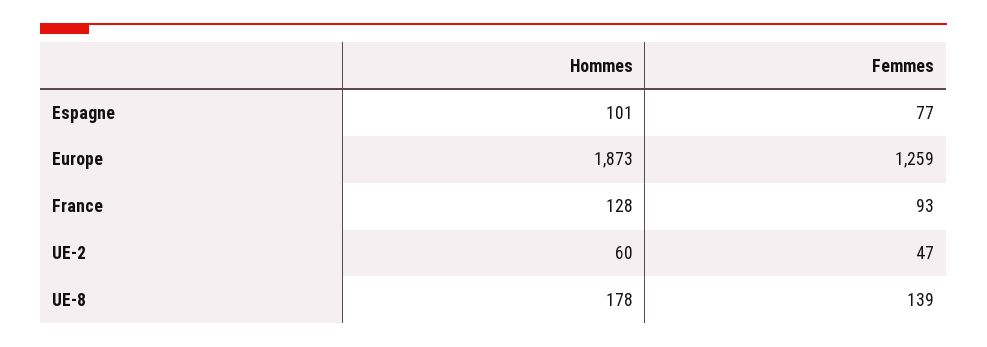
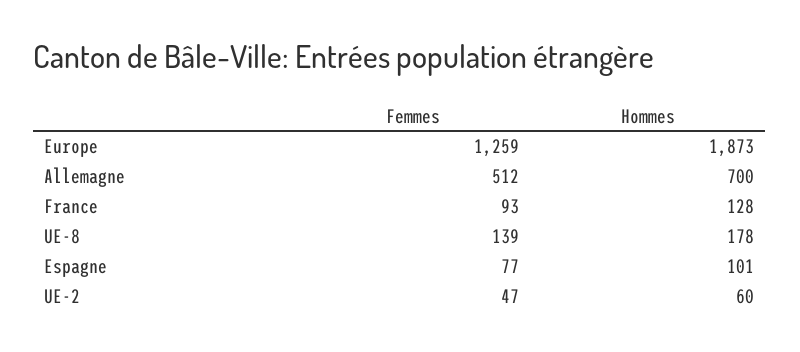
  {
    "Hommes": {
      "Espagne": 101,
      "Europe": 1873,
      "France": 128,
      "UE-2": 60,
-     "UE-8": 178
+     "UE-8": 178,
+     "Allemagne": 700
    },
    "Femmes": {
      "Espagne": 77,
      "Europe": 1259,
      "France": 93,
      "UE-2": 47,
-     "UE-8": 139
+     "UE-8": 139,
+     "Allemagne": 512
    }
  }

